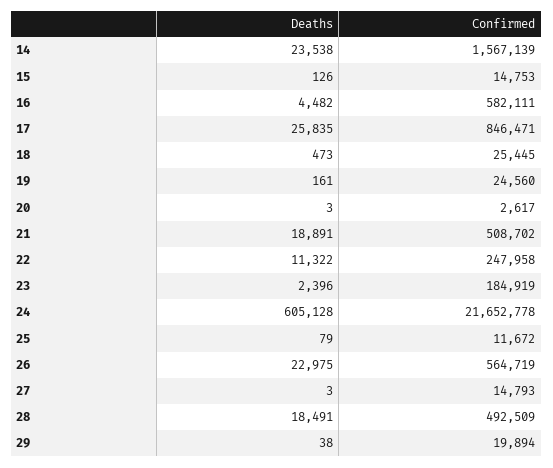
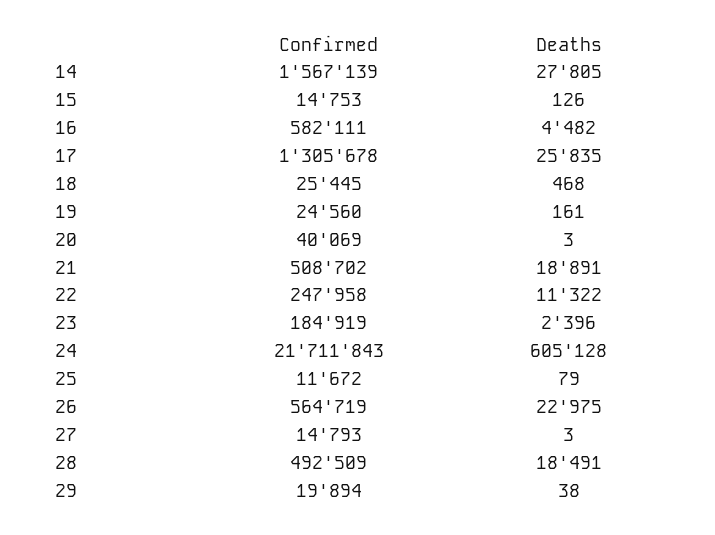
  {
    "Deaths": {
-     "14": 23538,
+     "14": 27805,
      "15": 126,
      "16": 4482,
      "17": 25835,
-     "18": 473,
+     "18": 468,
      "19": 161,
      "20": 3,
      "21": 18891,
      "22": 11322,
      "23": 2396,
      "24": 605128,
      "25": 79,
      "26": 22975,
      "27": 3,
      "28": 18491,
      "29": 38
    },
    "Confirmed": {
      "14": 1567139,
      "15": 14753,
      "16": 582111,
-     "17": 846471,
+     "17": 1305678,
      "18": 25445,
      "19": 24560,
-     "20": 2617,
+     "20": 40069,
      "21": 508702,
      "22": 247958,
      "23": 184919,
-     "24": 21652778,
+     "24": 21711843,
      "25": 11672,
      "26": 564719,
      "27": 14793,
      "28": 492509,
      "29": 19894
    }
  }

